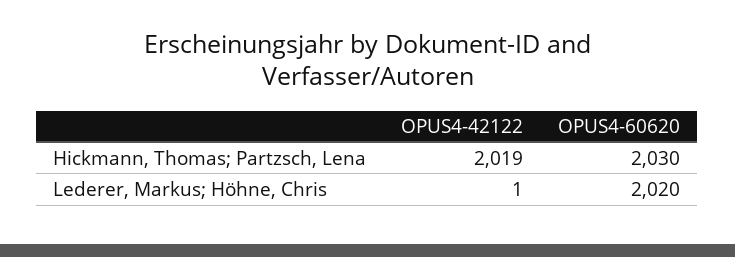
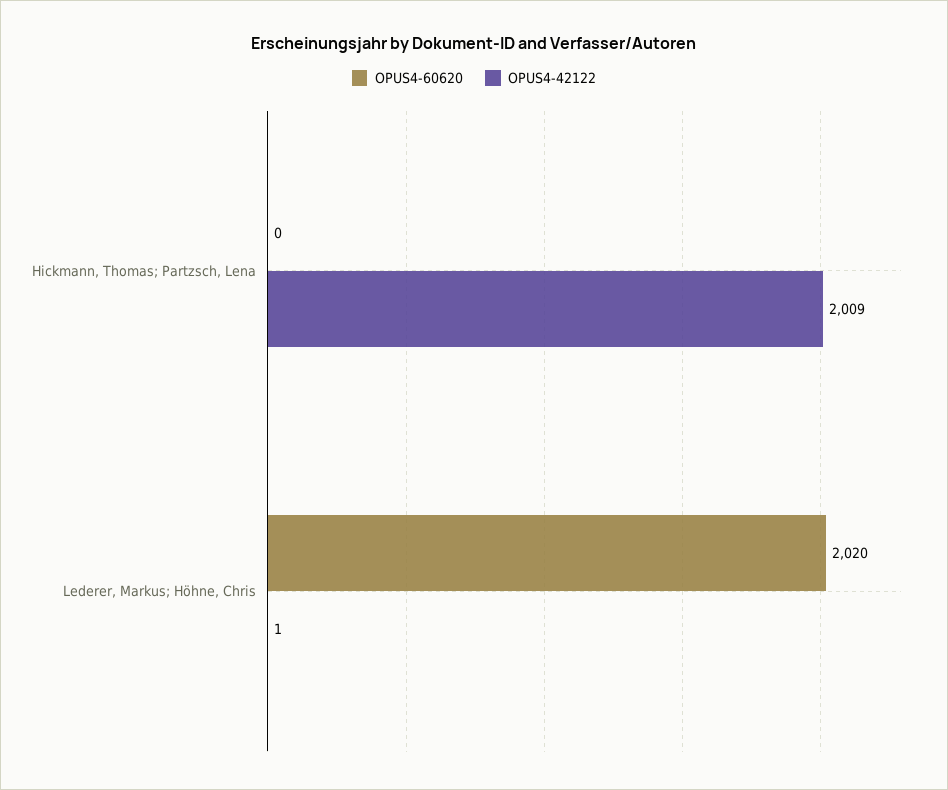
  {
    "OPUS4-42122": {
-     "Hickmann, Thomas; Partzsch, Lena": 2019,
+     "Hickmann, Thomas; Partzsch, Lena": 2009,
      "Lederer, Markus; Höhne, Chris": 1
    },
    "OPUS4-60620": {
-     "Hickmann, Thomas; Partzsch, Lena": 2030,
+     "Hickmann, Thomas; Partzsch, Lena": 0,
      "Lederer, Markus; Höhne, Chris": 2020
    }
  }

